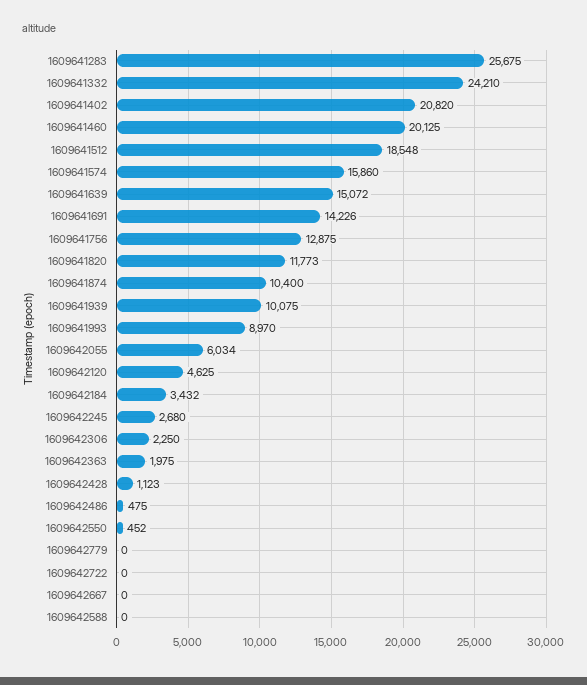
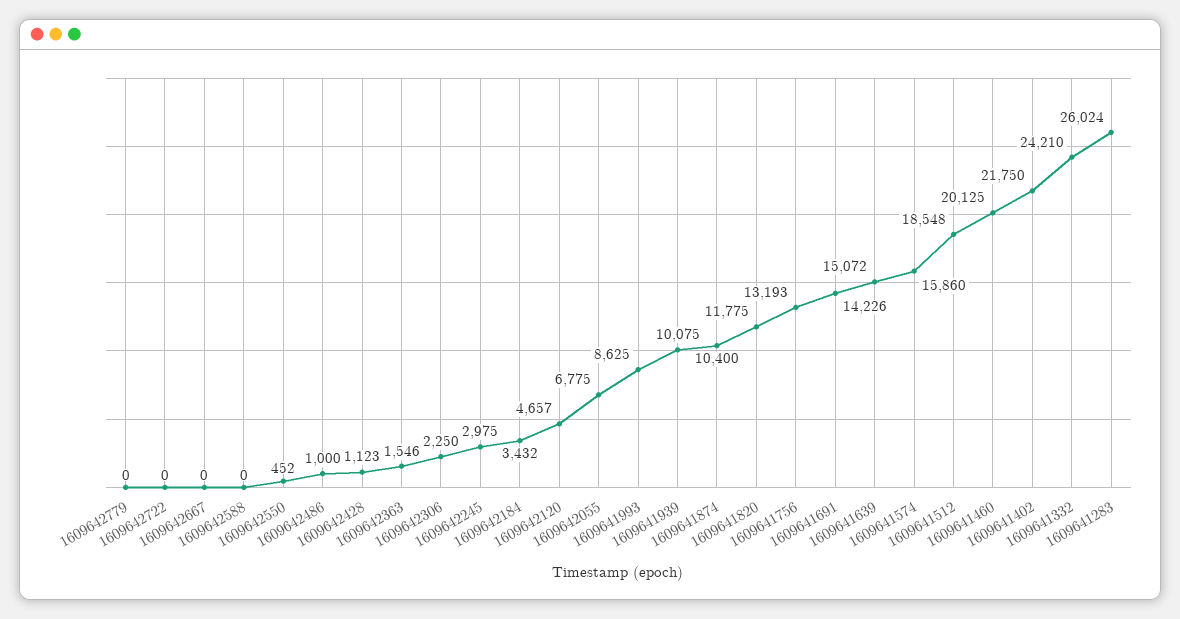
  {
-   "1609641283": 25675,
+   "1609641283": 26024,
    "1609641332": 24210,
-   "1609641402": 20820,
+   "1609641402": 21750,
    "1609641460": 20125,
    "1609641512": 18548,
    "1609641574": 15860,
    "1609641639": 15072,
    "1609641691": 14226,
-   "1609641756": 12875,
+   "1609641756": 13193,
-   "1609641820": 11773,
+   "1609641820": 11775,
    "1609641874": 10400,
    "1609641939": 10075,
-   "1609641993": 8970,
+   "1609641993": 8625,
-   "1609642055": 6034,
+   "1609642055": 6775,
-   "1609642120": 4625,
+   "1609642120": 4657,
    "1609642184": 3432,
-   "1609642245": 2680,
+   "1609642245": 2975,
    "1609642306": 2250,
-   "1609642363": 1975,
+   "1609642363": 1546,
    "1609642428": 1123,
-   "1609642486": 475,
+   "1609642486": 1000,
    "1609642550": 452,
    "1609642779": 0,
    "1609642722": 0,
    "1609642667": 0,
    "1609642588": 0
  }

